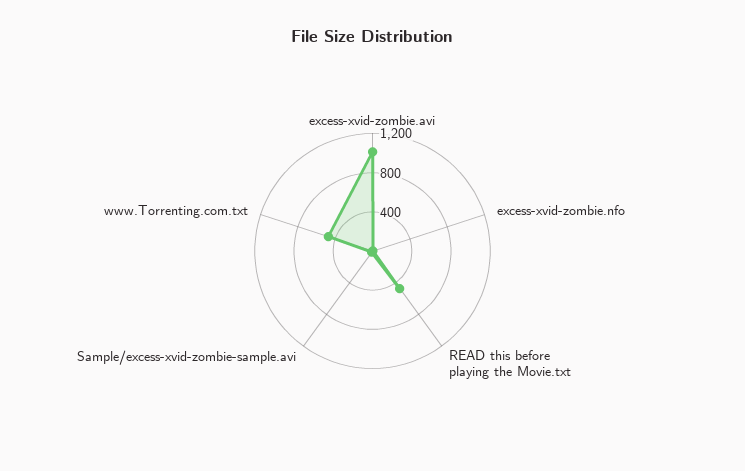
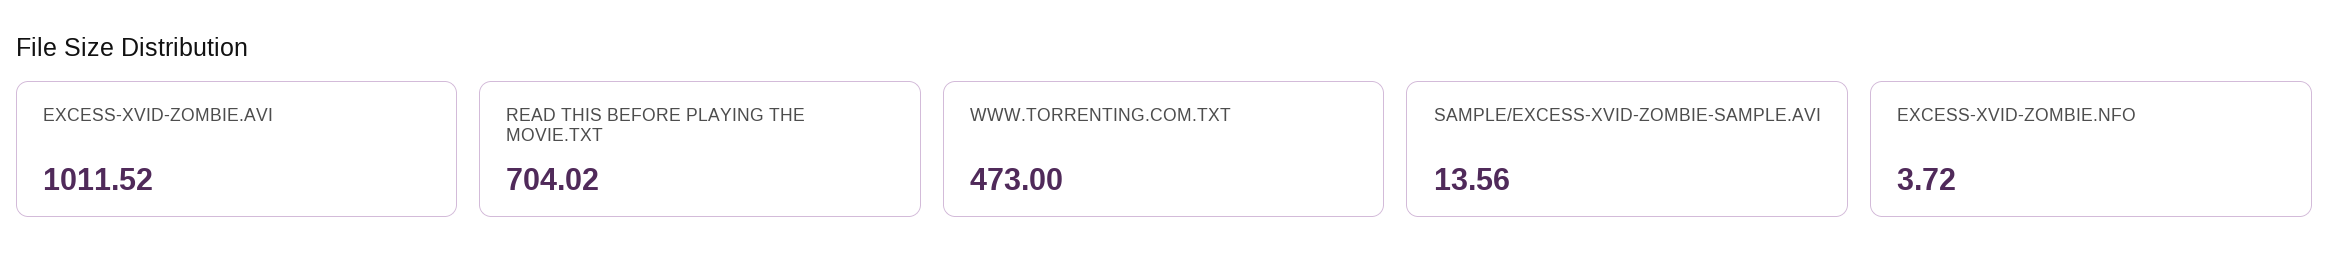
  {
    "excess-xvid-zombie.avi": 1011.52,
    "excess-xvid-zombie.nfo": 3.72,
-   "READ this before playing the Movie.txt": 500,
+   "READ this before playing the Movie.txt": 704.02,
    "Sample/excess-xvid-zombie-sample.avi": 13.56,
    "www.Torrenting.com.txt": 473
  }

